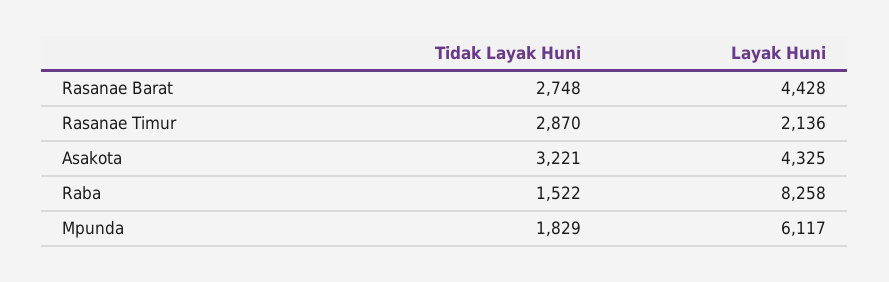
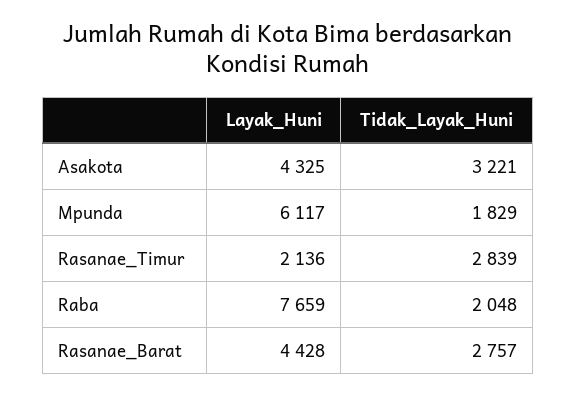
  {
    "Tidak Layak Huni": {
-     "Rasanae Barat": 2748,
+     "Rasanae Barat": 2757,
-     "Rasanae Timur": 2870,
+     "Rasanae Timur": 2839,
      "Asakota": 3221,
-     "Raba": 1522,
+     "Raba": 2048,
      "Mpunda": 1829
    },
    "Layak Huni": {
      "Rasanae Barat": 4428,
      "Rasanae Timur": 2136,
      "Asakota": 4325,
-     "Raba": 8258,
+     "Raba": 7659,
      "Mpunda": 6117
    }
  }

